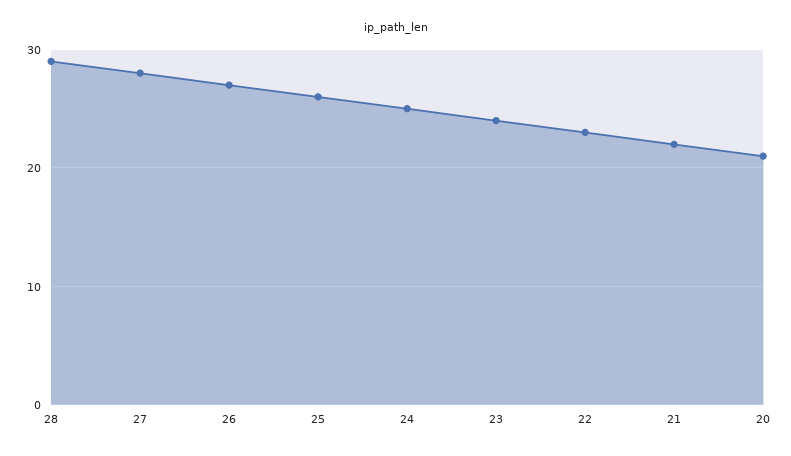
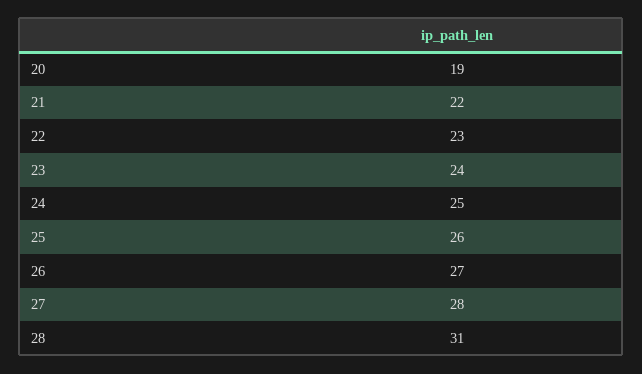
  {
-   "28": 29,
+   "28": 31,
    "27": 28,
    "26": 27,
    "25": 26,
    "24": 25,
    "23": 24,
    "22": 23,
    "21": 22,
-   "20": 21
+   "20": 19
  }

